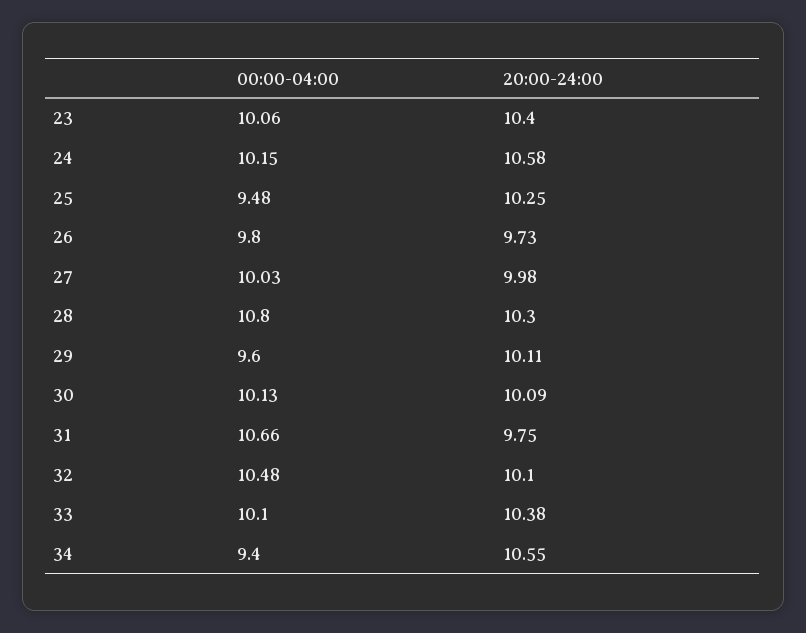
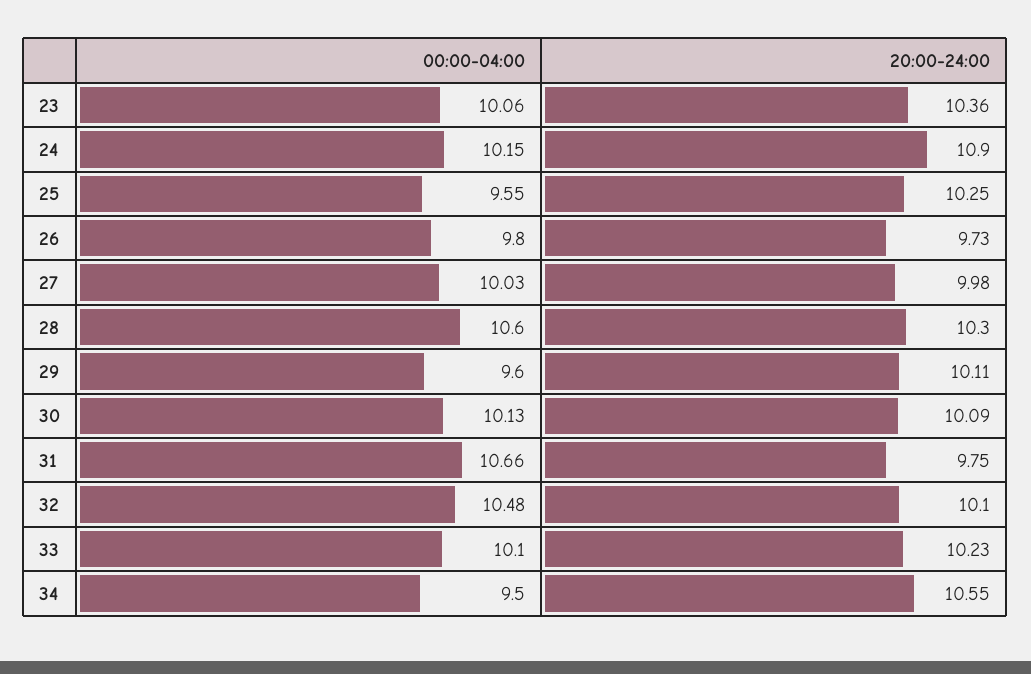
  {
    "00:00-04:00": {
      "23": 10.06,
      "24": 10.15,
-     "25": 9.48,
+     "25": 9.55,
      "26": 9.8,
      "27": 10.03,
-     "28": 10.8,
+     "28": 10.6,
      "29": 9.6,
      "30": 10.13,
      "31": 10.66,
      "32": 10.48,
      "33": 10.1,
-     "34": 9.4
+     "34": 9.5
    },
    "20:00-24:00": {
-     "23": 10.4,
+     "23": 10.36,
-     "24": 10.58,
+     "24": 10.9,
      "25": 10.25,
      "26": 9.73,
      "27": 9.98,
      "28": 10.3,
      "29": 10.11,
      "30": 10.09,
      "31": 9.75,
      "32": 10.1,
-     "33": 10.38,
+     "33": 10.23,
      "34": 10.55
    }
  }

